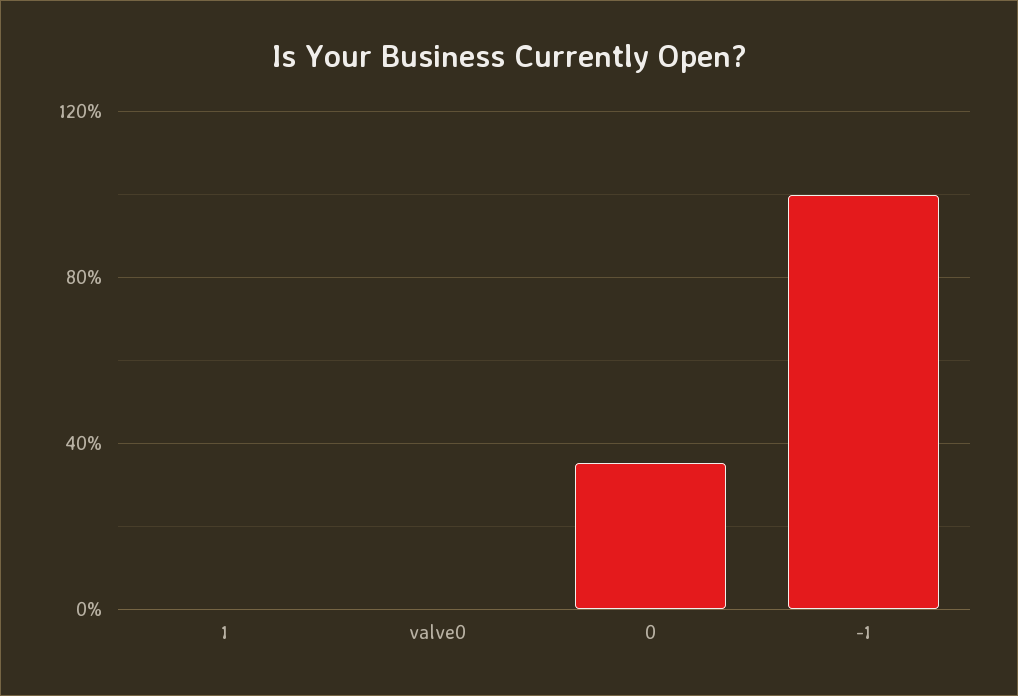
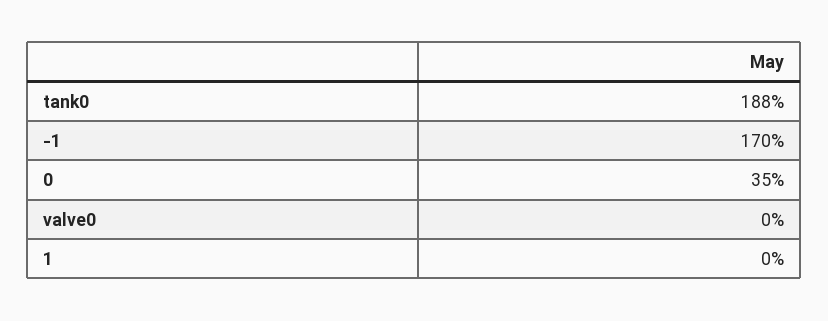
  {
    "1": 0,
    "valve0": 0,
    "0": 35,
-   "-1": 100
+   "-1": 170,
+   "tank0": 188
  }

